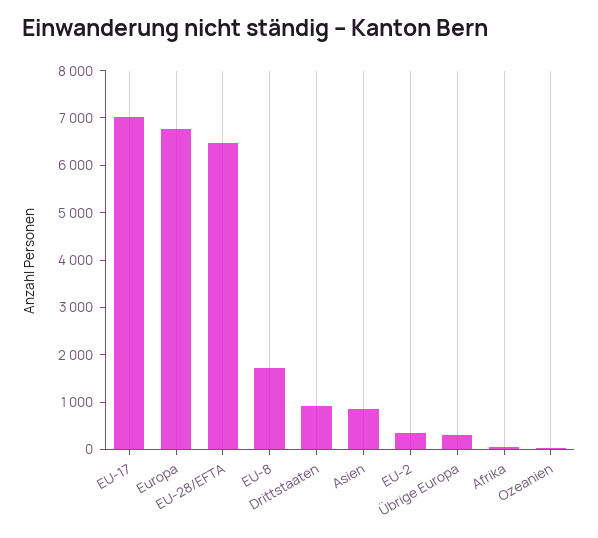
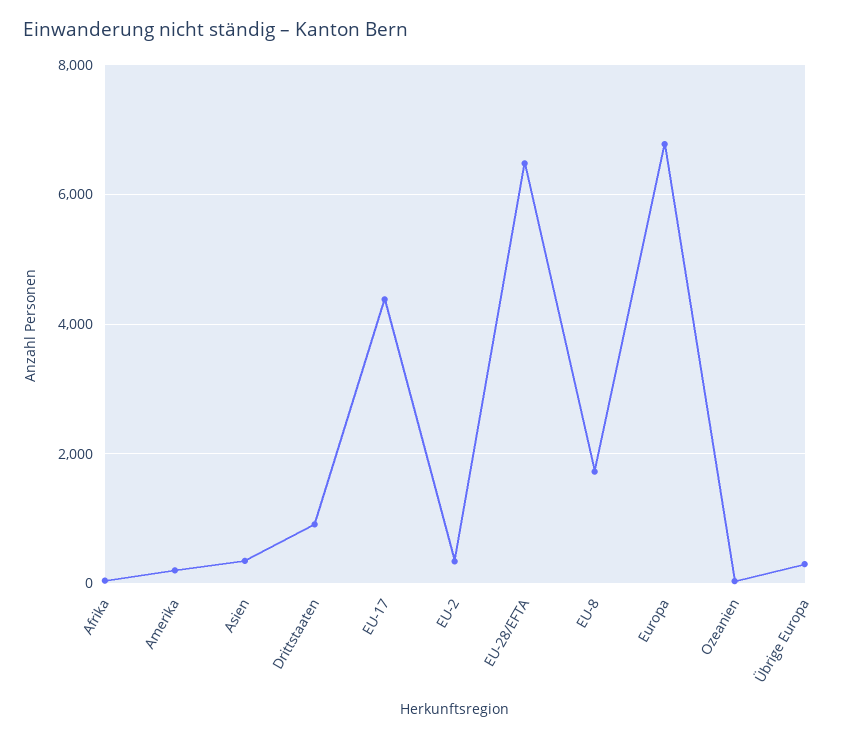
  {
-   "EU-17": 7000,
+   "EU-17": 4400,
    "Europa": 6800,
    "EU-28/EFTA": 6400,
    "EU-8": 1800,
    "Drittstaaten": 1000,
-   "Asien": 800,
+   "Asien": 400,
    "EU-2": 400,
    "Übrige Europa": 200,
    "Afrika": 0,
-   "Ozeanien": 0
+   "Ozeanien": 0,
+   "Amerika": 200
  }

